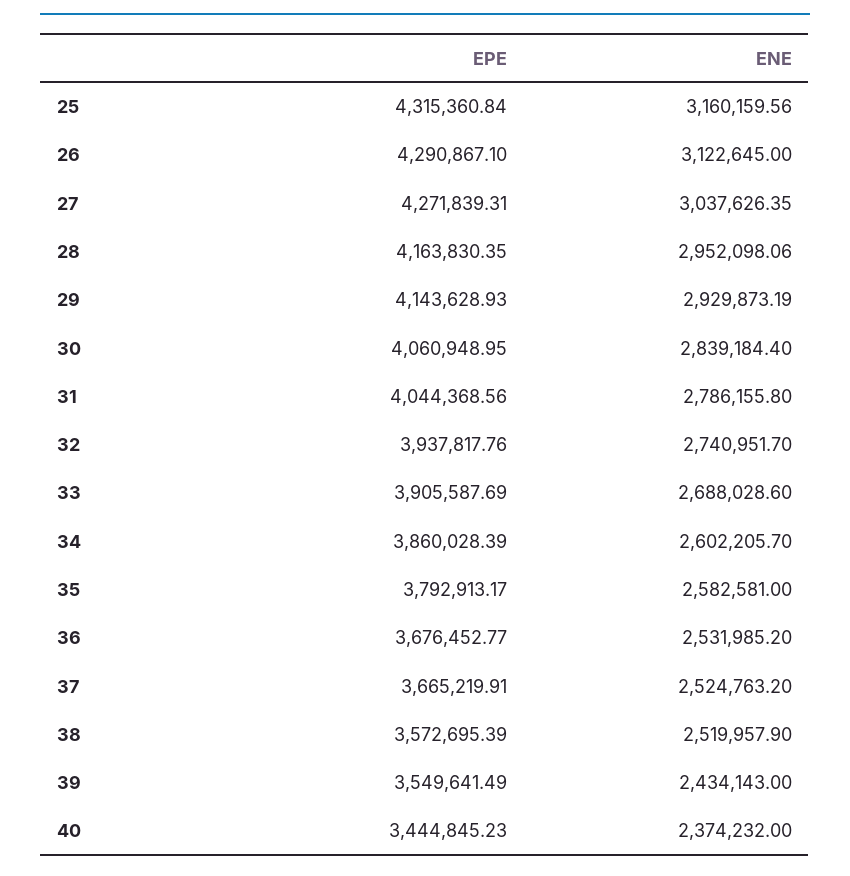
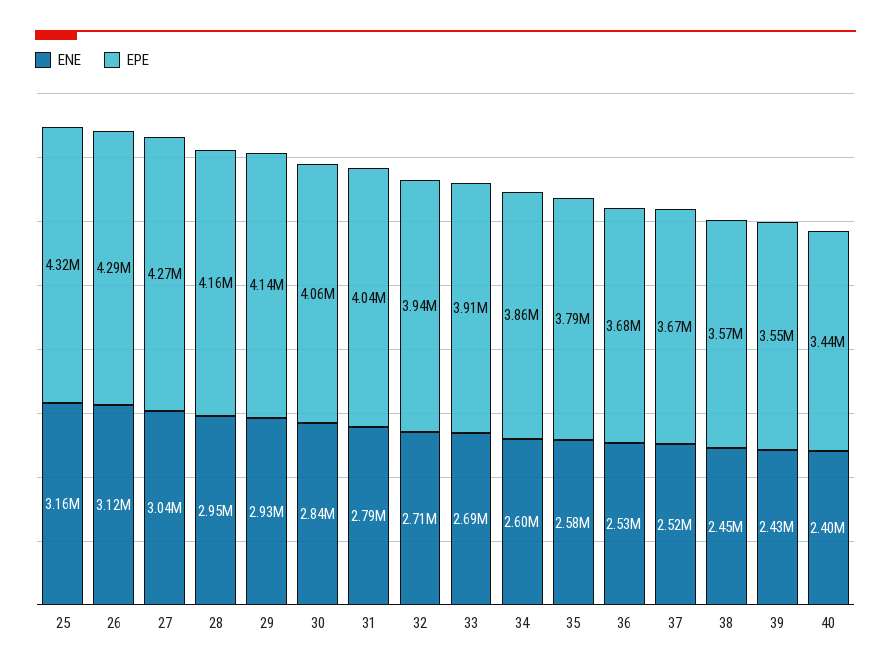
  {
    "EPE": {
      "25": 4315360.84,
      "26": 4290867.1,
      "27": 4271839.31,
      "28": 4163830.35,
      "29": 4143628.93,
      "30": 4060948.95,
      "31": 4044368.56,
      "32": 3937817.76,
      "33": 3905587.69,
      "34": 3860028.39,
      "35": 3792913.17,
      "36": 3676452.77,
      "37": 3665219.91,
      "38": 3572695.39,
      "39": 3549641.49,
      "40": 3444845.23
    },
    "ENE": {
      "25": 3160159.56,
      "26": 3122645,
      "27": 3037626.35,
      "28": 2952098.06,
      "29": 2929873.19,
      "30": 2839184.4,
      "31": 2786155.8,
-     "32": 2740951.7,
+     "32": 2710000,
      "33": 2688028.6,
      "34": 2602205.7,
      "35": 2582581,
      "36": 2531985.2,
      "37": 2524763.2,
-     "38": 2519957.9,
+     "38": 2450000,
      "39": 2434143,
-     "40": 2374232
+     "40": 2400000
    }
  }

